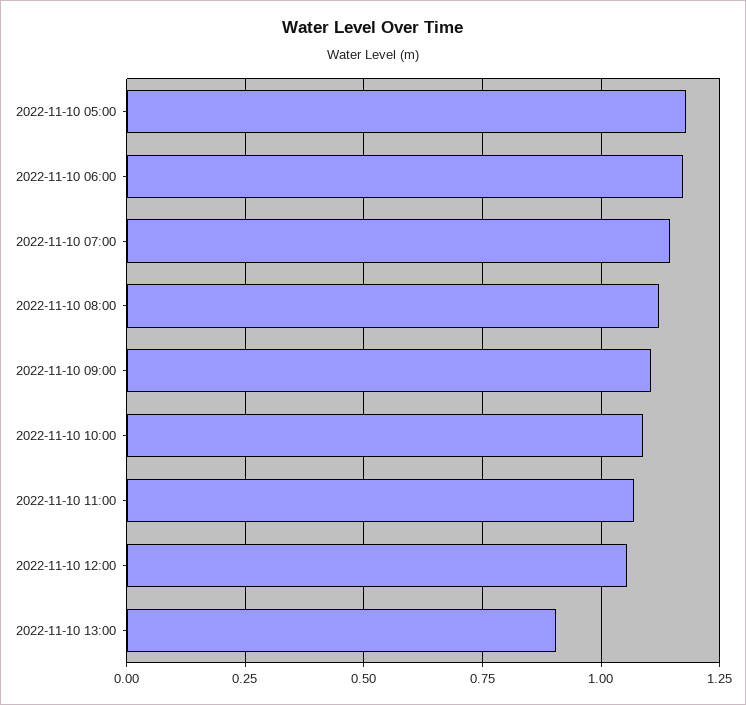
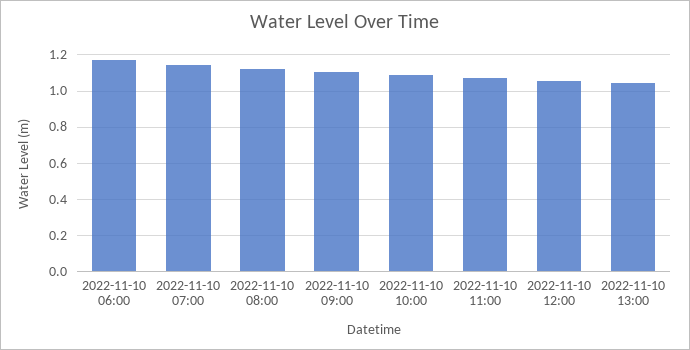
  {
-   "2022-11-10 05:00": 1.175,
    "2022-11-10 06:00": 1.175,
    "2022-11-10 07:00": 1.15,
    "2022-11-10 08:00": 1.125,
    "2022-11-10 09:00": 1.1,
    "2022-11-10 10:00": 1.075,
    "2022-11-10 11:00": 1.075,
    "2022-11-10 12:00": 1.05,
-   "2022-11-10 13:00": 0.9
+   "2022-11-10 13:00": 1.05
  }

